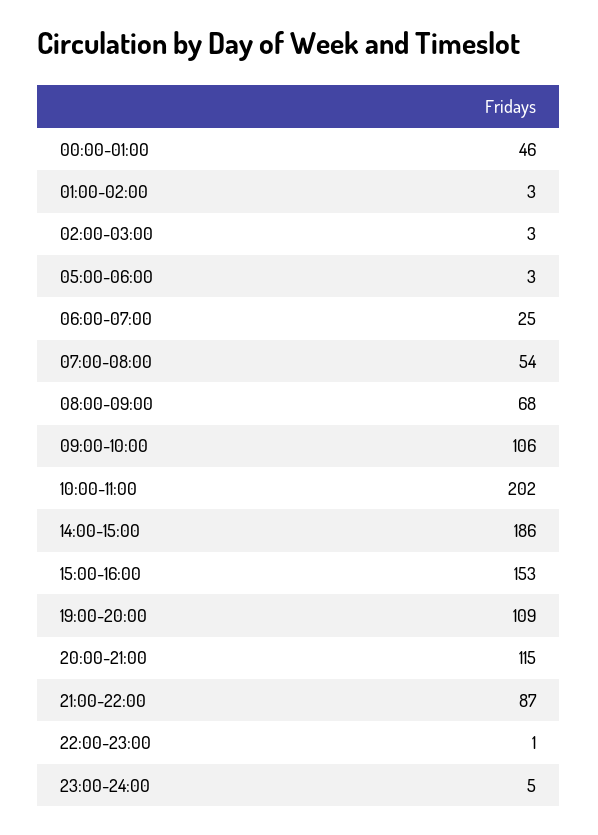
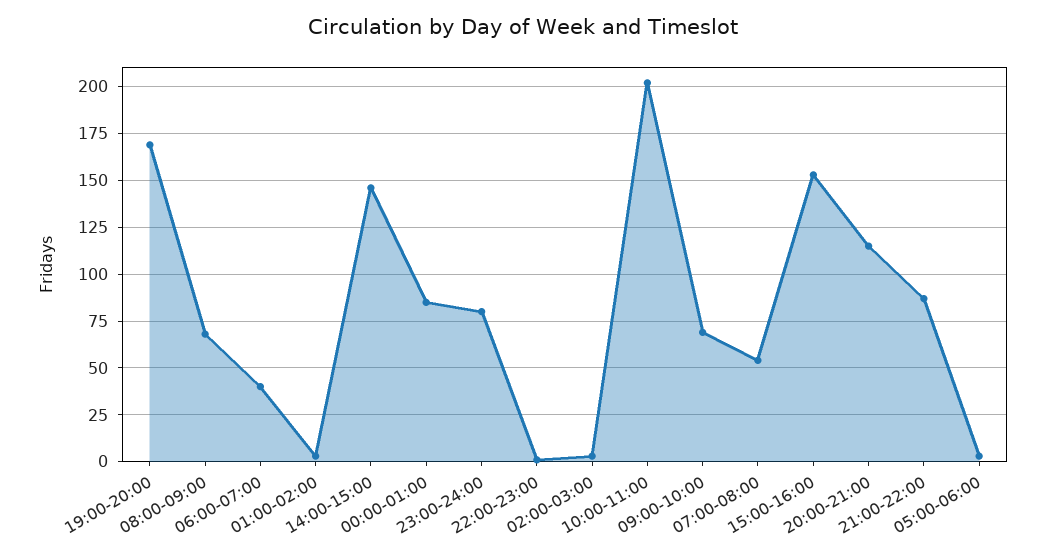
  {
-   "00:00-01:00": 46,
+   "00:00-01:00": 85,
    "01:00-02:00": 3,
    "02:00-03:00": 3,
    "05:00-06:00": 3,
-   "06:00-07:00": 25,
+   "06:00-07:00": 40,
    "07:00-08:00": 54,
    "08:00-09:00": 68,
-   "09:00-10:00": 106,
+   "09:00-10:00": 70,
    "10:00-11:00": 202,
-   "14:00-15:00": 186,
+   "14:00-15:00": 145,
    "15:00-16:00": 153,
-   "19:00-20:00": 109,
+   "19:00-20:00": 170,
    "20:00-21:00": 115,
    "21:00-22:00": 87,
    "22:00-23:00": 1,
-   "23:00-24:00": 5
+   "23:00-24:00": 80
  }

